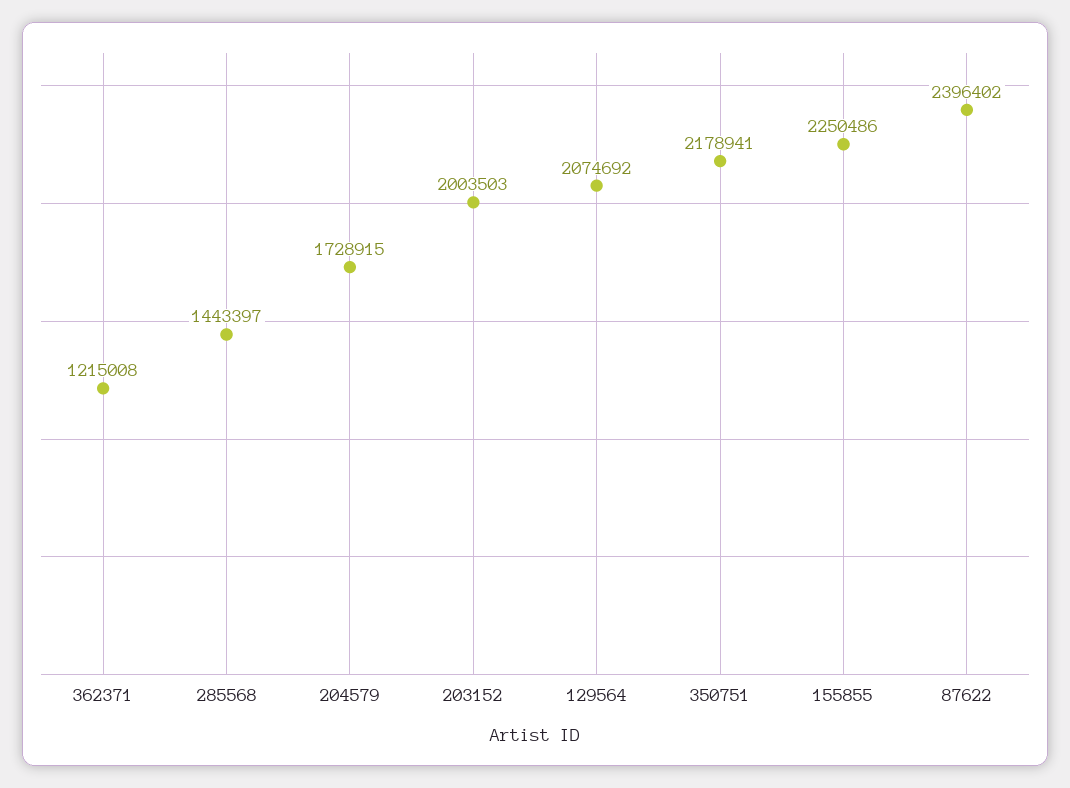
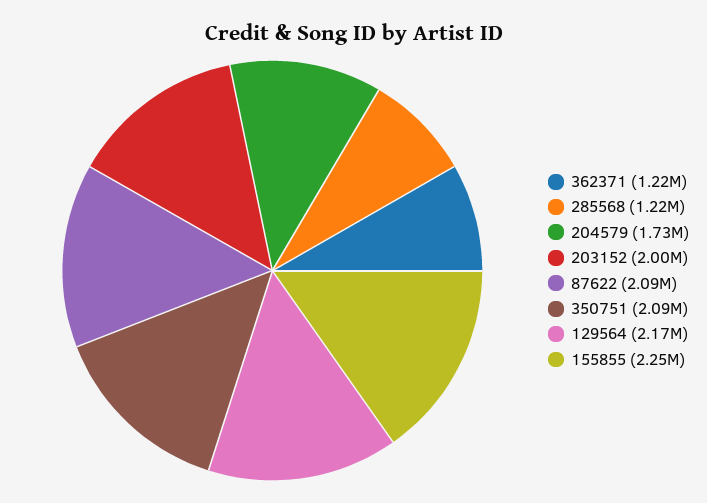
  {
    "362371": 1215008,
-   "285568": 1443397,
+   "285568": 1220000,
    "204579": 1728915,
    "203152": 2003503,
-   "129564": 2074692,
+   "129564": 2170000,
-   "350751": 2178941,
+   "350751": 2090000,
    "155855": 2250486,
-   "87622": 2396402
+   "87622": 2090000
  }

